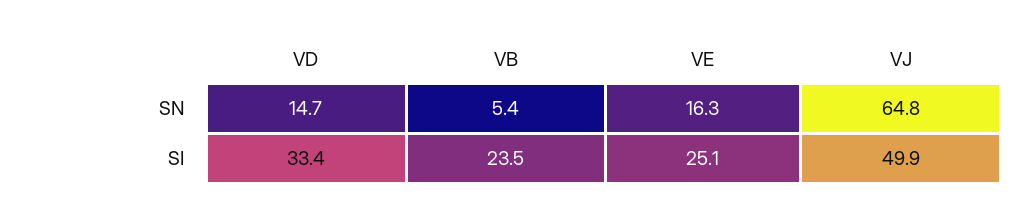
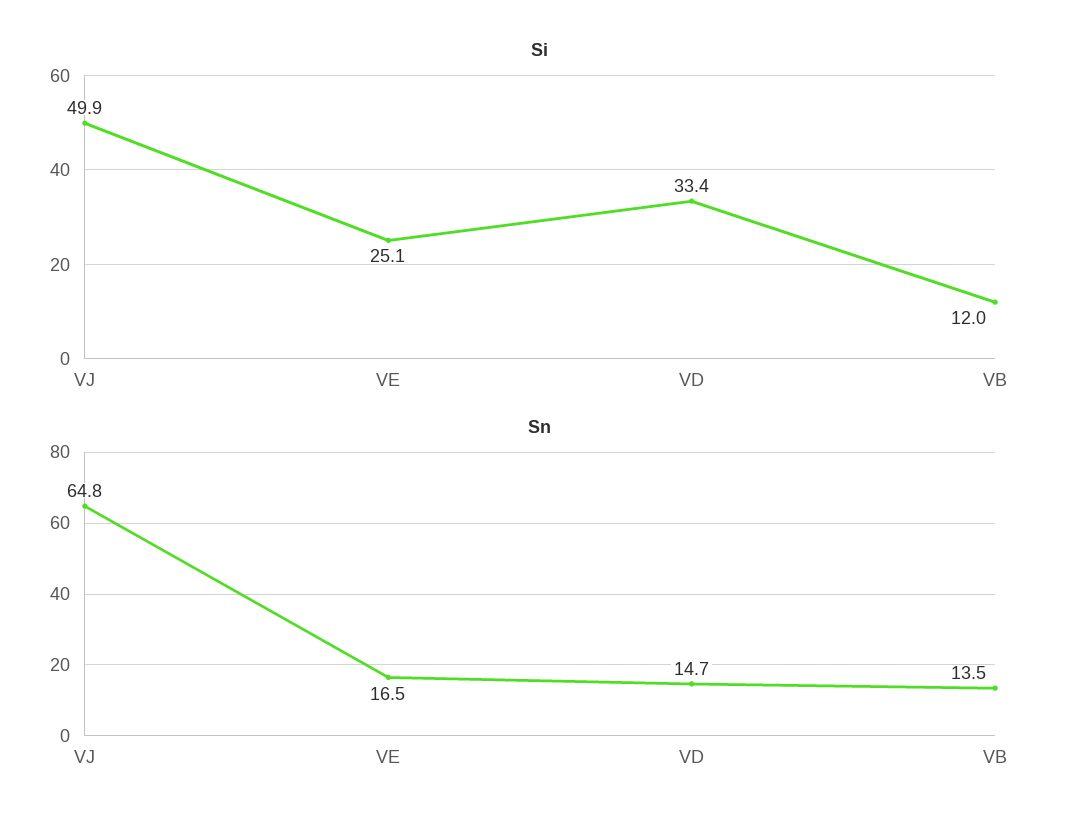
  {
    "SN": {
      "VD": 14.7,
-     "VB": 5.4,
+     "VB": 13.5,
-     "VE": 16.3,
+     "VE": 16.5,
      "VJ": 64.8
    },
    "SI": {
      "VD": 33.4,
-     "VB": 23.5,
+     "VB": 12,
      "VE": 25.1,
      "VJ": 49.9
    }
  }

